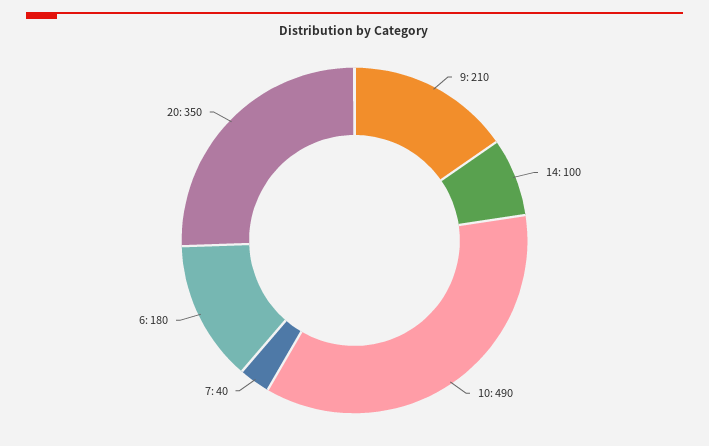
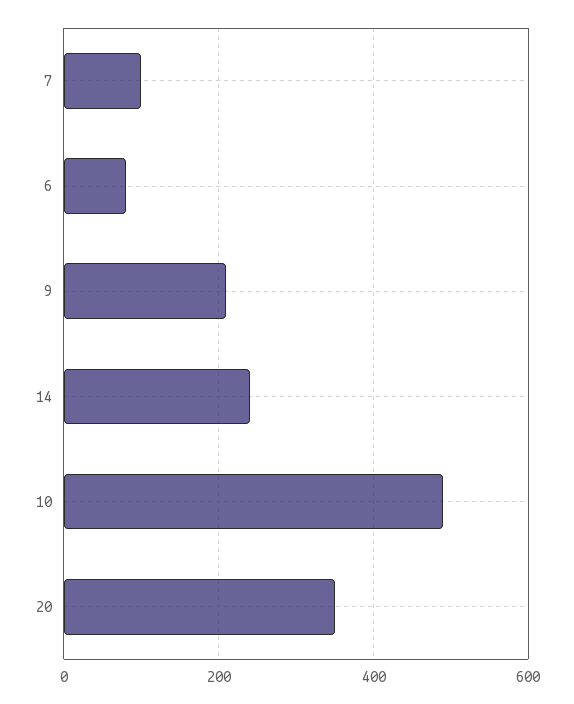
  {
    "9": 210,
-   "14": 100,
+   "14": 240,
    "10": 490,
-   "7": 40,
+   "7": 100,
-   "6": 180,
+   "6": 80,
    "20": 350
  }

